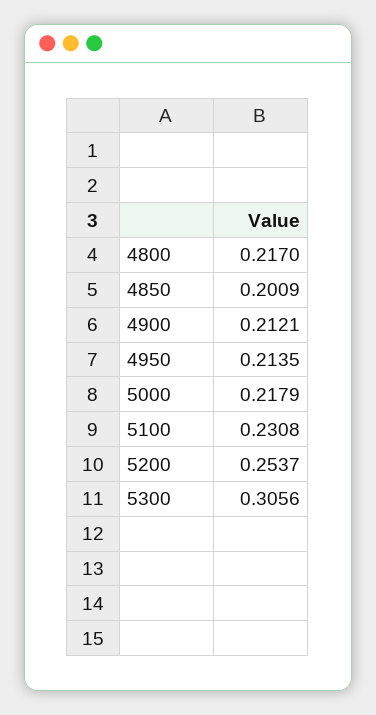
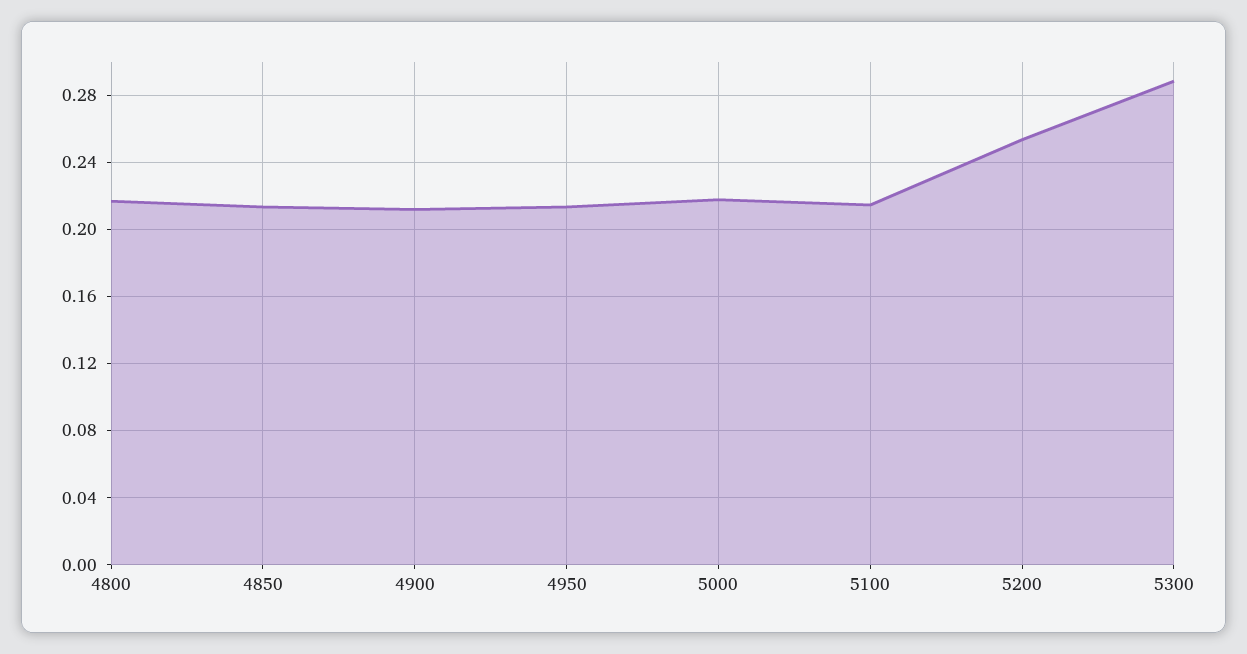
  {
    "4800": 0.217,
-   "4850": 0.2009,
+   "4850": 0.215,
    "4900": 0.2121,
    "4950": 0.2135,
    "5000": 0.2179,
-   "5100": 0.2308,
+   "5100": 0.215,
    "5200": 0.2537,
-   "5300": 0.3056
+   "5300": 0.29
  }

